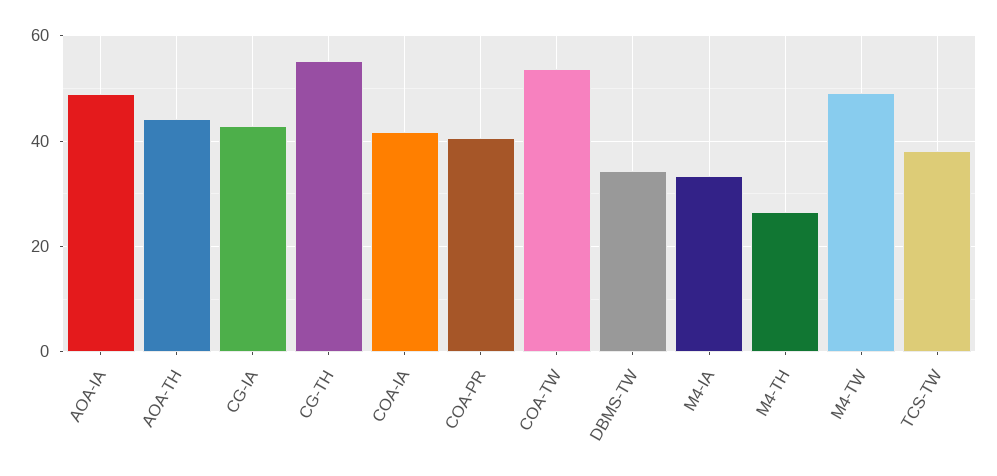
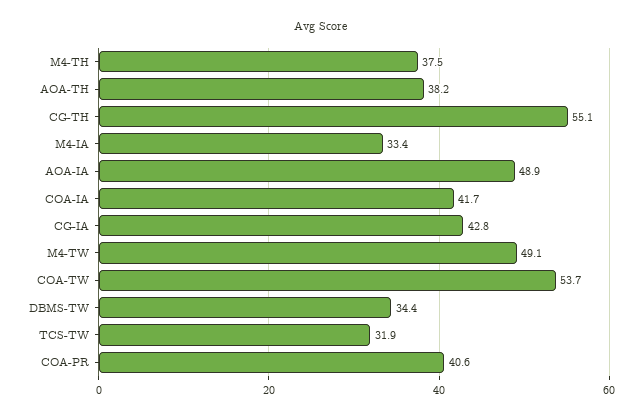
  {
    "AOA-IA": 48.9,
-   "AOA-TH": 44,
+   "AOA-TH": 38.2,
    "CG-IA": 42.8,
    "CG-TH": 55.1,
    "COA-IA": 41.7,
    "COA-PR": 40.6,
    "COA-TW": 53.7,
    "DBMS-TW": 34.4,
    "M4-IA": 33.4,
-   "M4-TH": 26,
+   "M4-TH": 37.5,
    "M4-TW": 49.1,
-   "TCS-TW": 38
+   "TCS-TW": 31.9
  }

